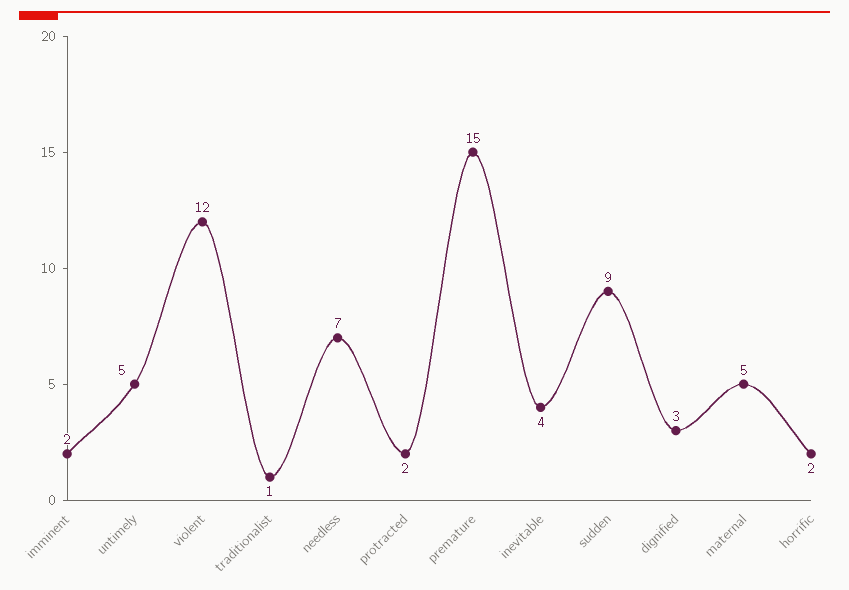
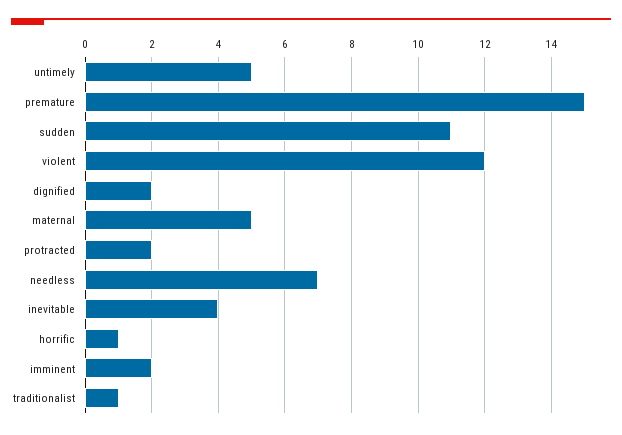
  {
    "imminent": 2,
    "untimely": 5,
    "violent": 12,
    "traditionalist": 1,
    "needless": 7,
    "protracted": 2,
    "premature": 15,
    "inevitable": 4,
-   "sudden": 9,
+   "sudden": 11,
-   "dignified": 3,
+   "dignified": 2,
    "maternal": 5,
-   "horrific": 2
+   "horrific": 1
  }

